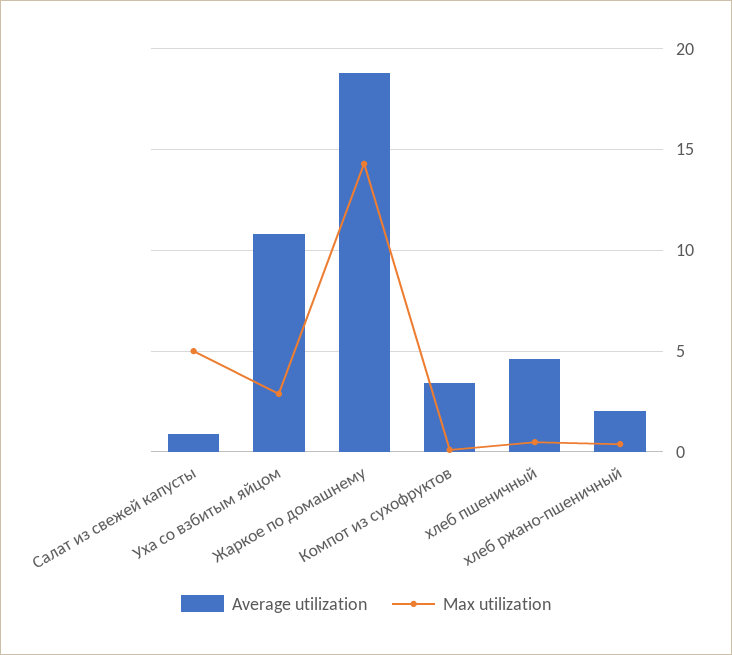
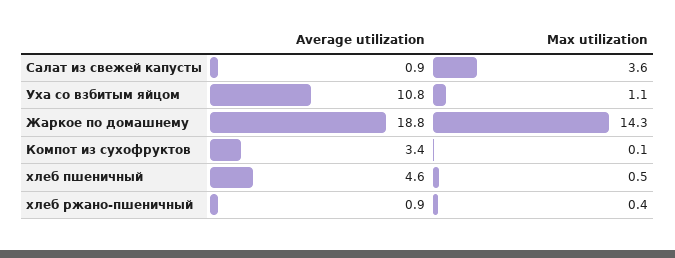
  {
    "Average utilization": {
      "Салат из свежей капусты": 0.9,
      "Уха со взбитым яйцом": 10.8,
      "Жаркое по домашнему": 18.8,
      "Компот из сухофруктов": 3.4,
      "хлеб пшеничный": 4.6,
-     "хлеб ржано-пшеничный": 2
+     "хлеб ржано-пшеничный": 0.9
    },
    "Max utilization": {
-     "Салат из свежей капусты": 5,
+     "Салат из свежей капусты": 3.6,
-     "Уха со взбитым яйцом": 3,
+     "Уха со взбитым яйцом": 1.1,
      "Жаркое по домашнему": 14.3,
      "Компот из сухофруктов": 0.1,
      "хлеб пшеничный": 0.5,
      "хлеб ржано-пшеничный": 0.4
    }
  }

